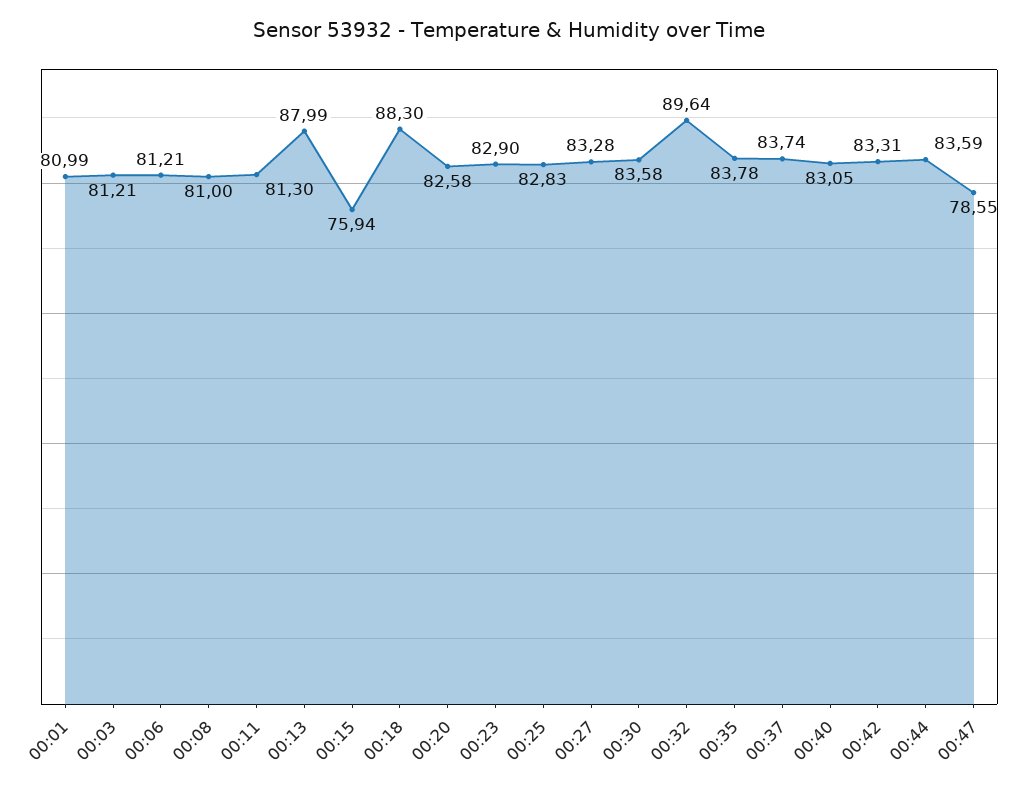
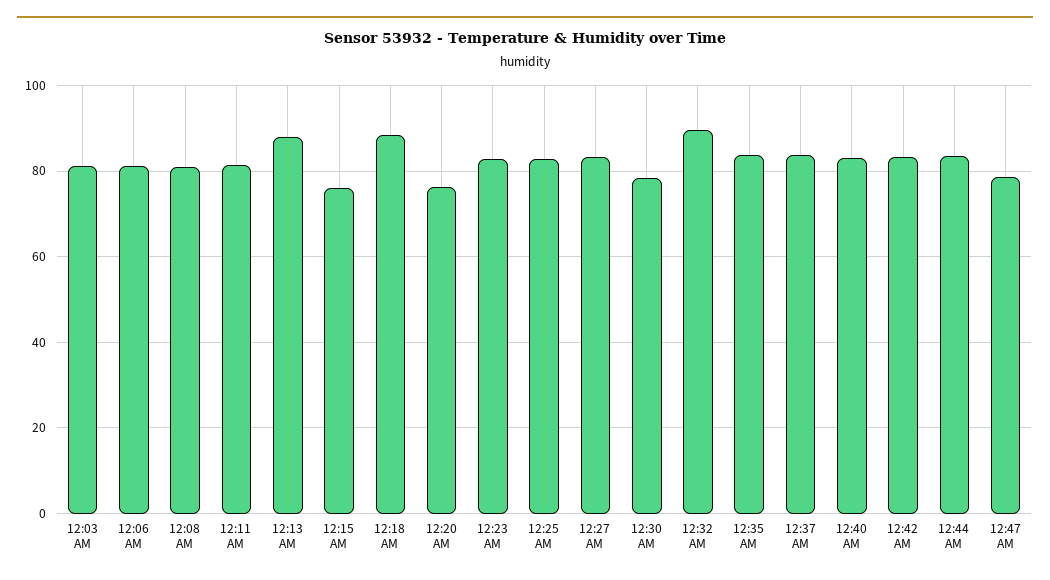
  {
-   "00:01": 80.99,
    "00:03": 81.21,
    "00:06": 81.21,
    "00:08": 81,
    "00:11": 81.3,
    "00:13": 87.99,
    "00:15": 75.94,
    "00:18": 88.3,
-   "00:20": 82.58,
+   "00:20": 76,
    "00:23": 82.9,
    "00:25": 82.83,
    "00:27": 83.28,
-   "00:30": 83.58,
+   "00:30": 78,
    "00:32": 89.64,
    "00:35": 83.78,
    "00:37": 83.74,
    "00:40": 83.05,
    "00:42": 83.31,
    "00:44": 83.59,
    "00:47": 78.55
  }

